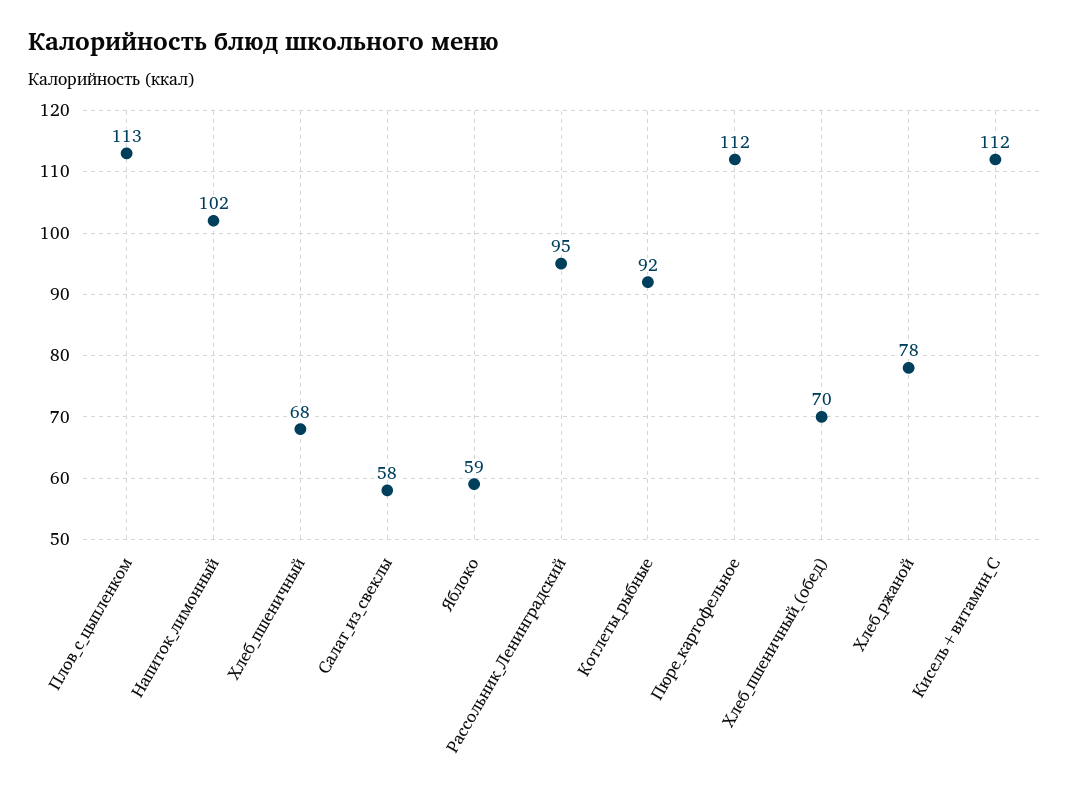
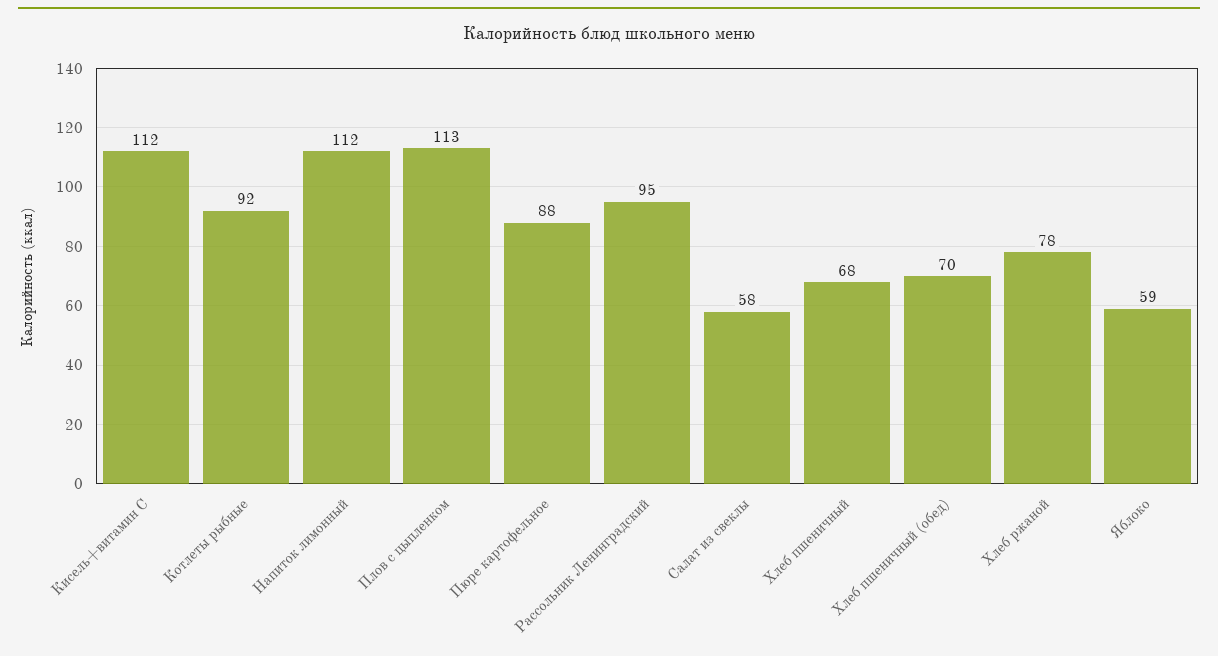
  {
    "Плов_с_цыпленком": 113,
-   "Напиток_лимонный": 102,
+   "Напиток_лимонный": 112,
    "Хлеб_пшеничный": 68,
    "Салат_из_свеклы": 58,
    "Яблоко": 59,
    "Рассольник_Ленинградский": 95,
    "Котлеты_рыбные": 92,
-   "Пюре_картофельное": 112,
+   "Пюре_картофельное": 88,
    "Хлеб_пшеничный_(обед)": 70,
    "Хлеб_ржаной": 78,
    "Кисель+витамин_С": 112
  }

